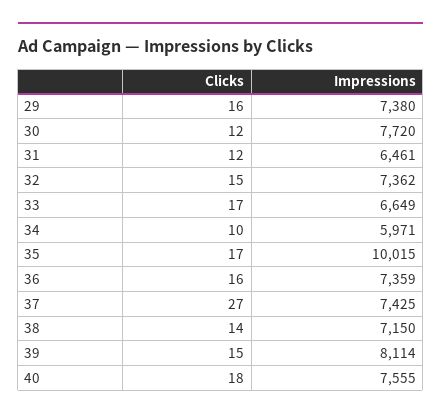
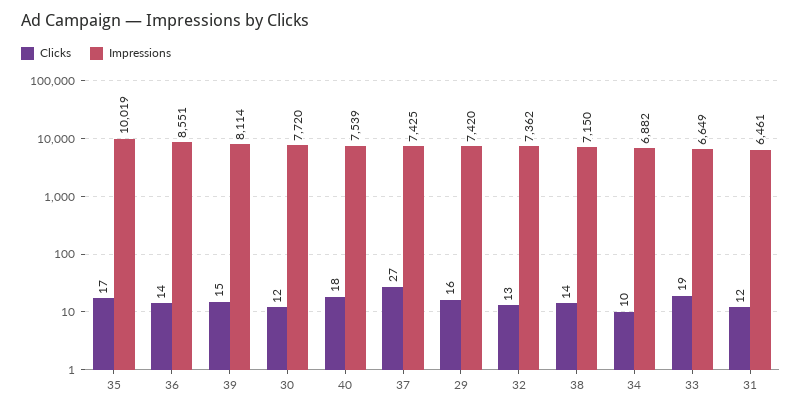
  {
    "Clicks": {
      "29": 16,
      "30": 12,
      "31": 12,
-     "32": 15,
+     "32": 13,
-     "33": 17,
+     "33": 19,
      "34": 10,
      "35": 17,
-     "36": 16,
+     "36": 14,
      "37": 27,
      "38": 14,
      "39": 15,
      "40": 18
    },
    "Impressions": {
-     "29": 7380,
+     "29": 7420,
      "30": 7720,
      "31": 6461,
      "32": 7362,
      "33": 6649,
-     "34": 5971,
+     "34": 6882,
-     "35": 10015,
+     "35": 10019,
-     "36": 7359,
+     "36": 8551,
      "37": 7425,
      "38": 7150,
      "39": 8114,
-     "40": 7555
+     "40": 7539
    }
  }

